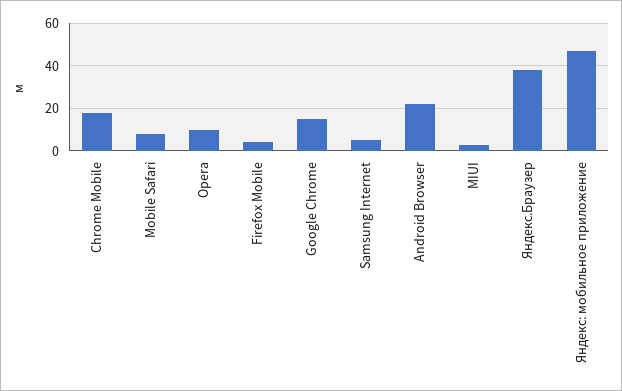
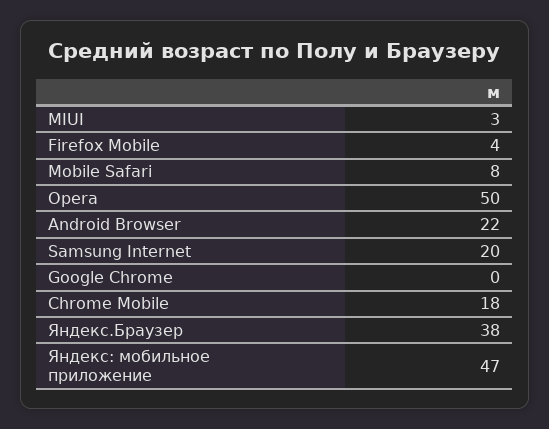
  {
    "Chrome Mobile": 18,
    "Mobile Safari": 8,
-   "Opera": 10,
+   "Opera": 50,
    "Firefox Mobile": 4,
-   "Google Chrome": 15,
+   "Google Chrome": 0,
-   "Samsung Internet": 5,
+   "Samsung Internet": 20,
    "Android Browser": 22,
    "MIUI": 3,
    "Яндекс.Браузер": 38,
    "Яндекс: мобильное приложение": 47
  }

